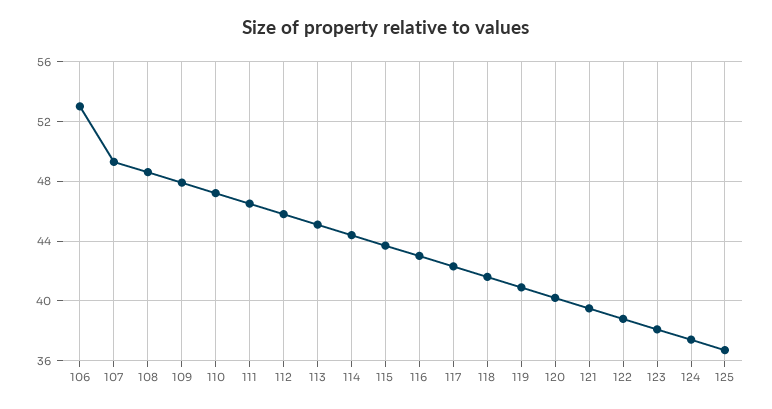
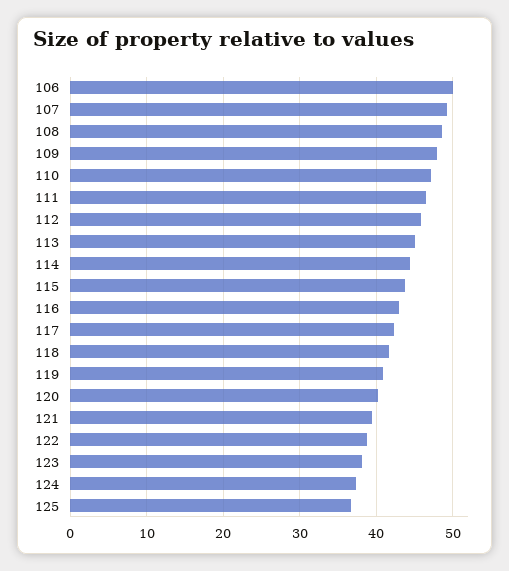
  {
-   "106": 53,
+   "106": 50,
    "107": 49.5,
    "108": 48.5,
    "109": 48,
    "110": 47,
    "111": 46.5,
    "112": 46,
    "113": 45,
    "114": 44.5,
    "115": 43.5,
    "116": 43,
    "117": 42.5,
    "118": 41.5,
    "119": 41,
    "120": 40,
    "121": 39.5,
    "122": 39,
    "123": 38,
    "124": 37.5,
    "125": 36.5
  }

